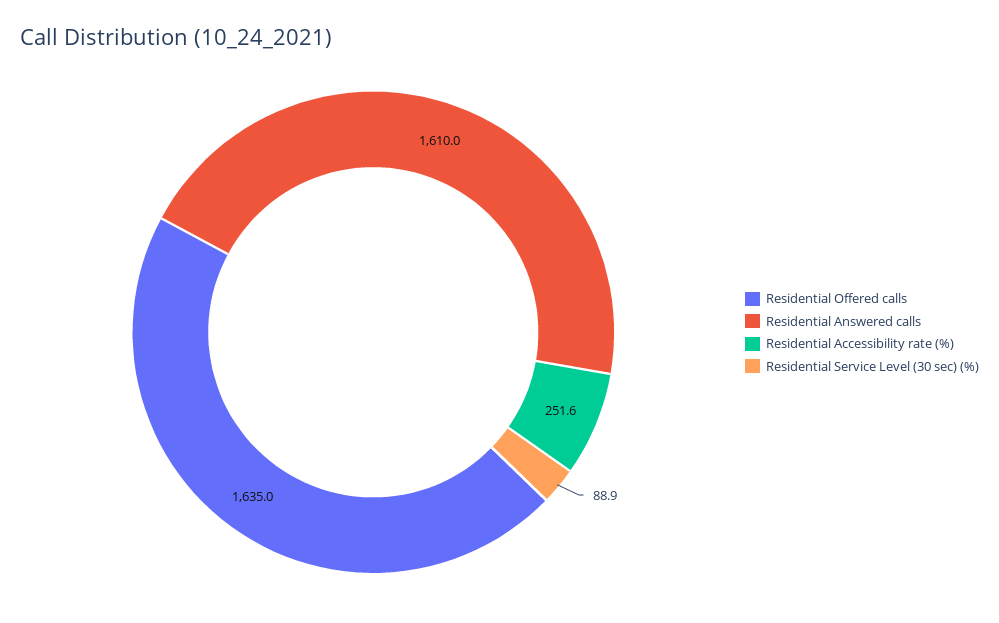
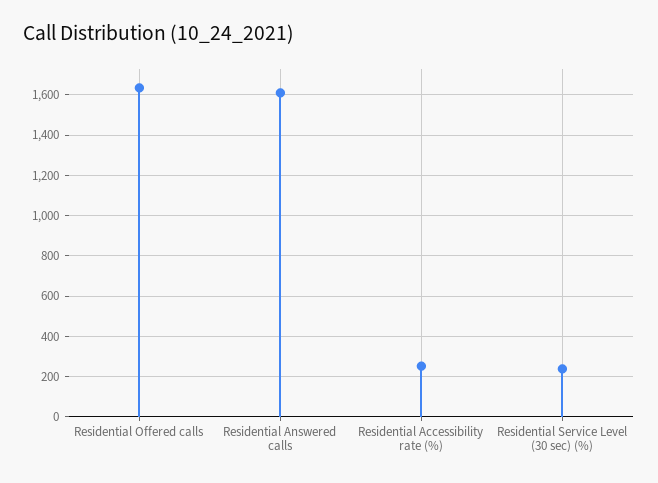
  {
    "Residential Offered calls": 1635,
    "Residential Answered calls": 1610,
    "Residential Accessibility rate (%)": 251.6,
-   "Residential Service Level (30 sec) (%)": 88.9
+   "Residential Service Level (30 sec) (%)": 250
  }

